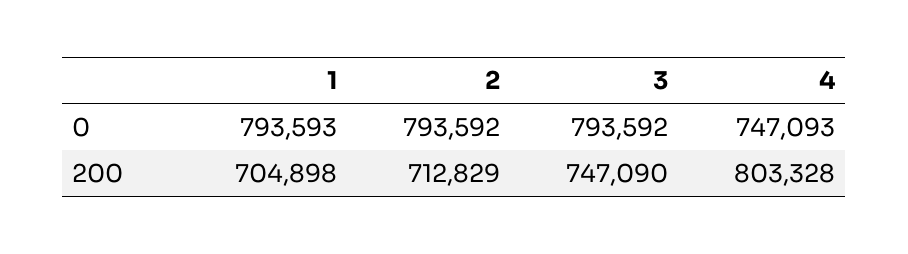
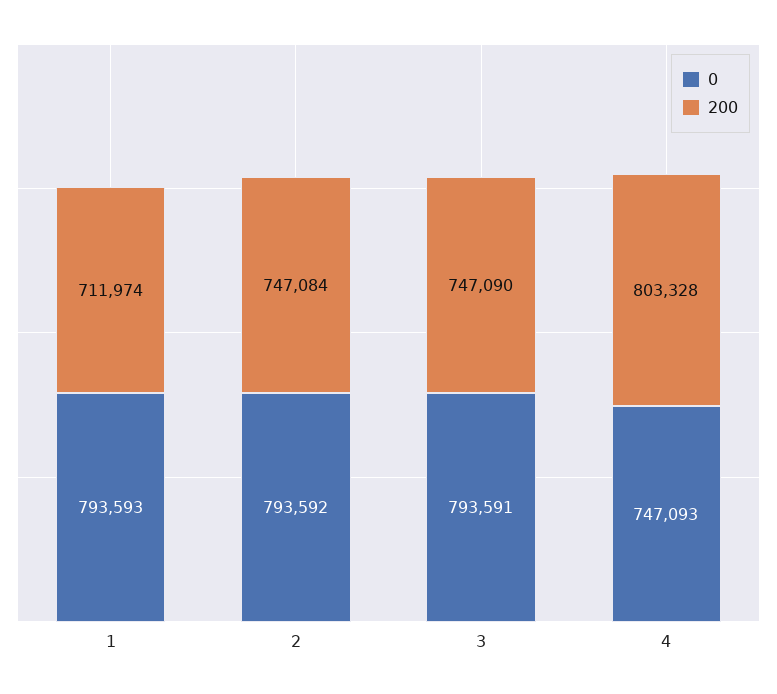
  {
    "0": {
      "1": 793593,
      "2": 793592,
-     "3": 793592,
+     "3": 793591,
      "4": 747093
    },
    "200": {
-     "1": 704898,
+     "1": 711974,
-     "2": 712829,
+     "2": 747084,
      "3": 747090,
      "4": 803328
    }
  }

